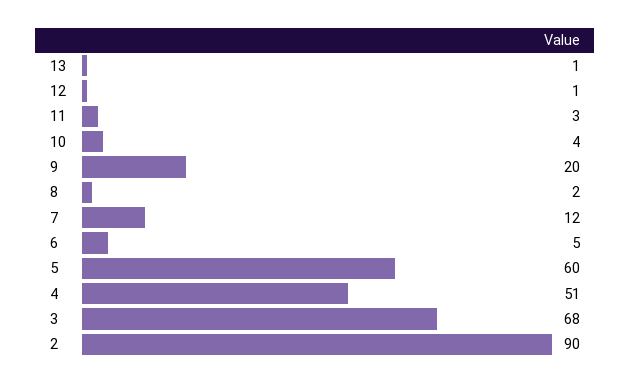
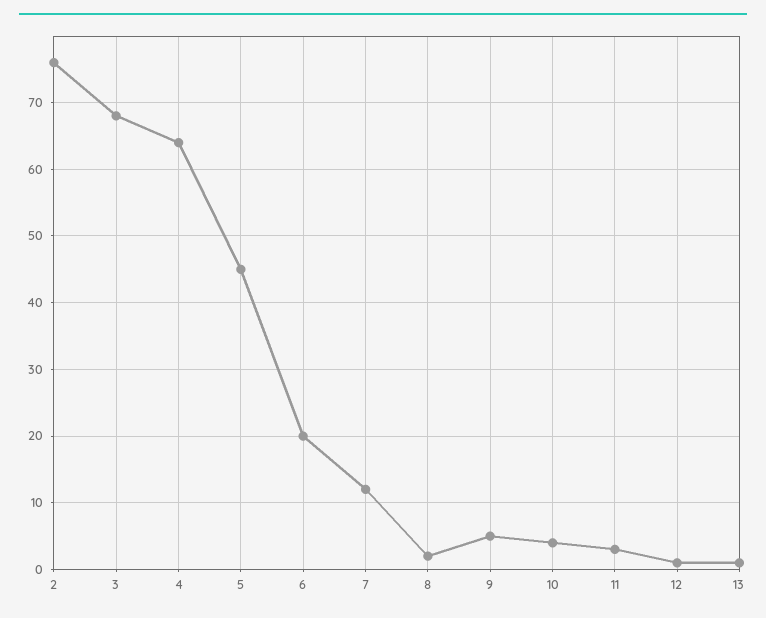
  {
    "13": 1,
    "12": 1,
    "11": 3,
    "10": 4,
-   "9": 20,
+   "9": 5,
    "8": 2,
    "7": 12,
-   "6": 5,
+   "6": 20,
-   "5": 60,
+   "5": 45,
-   "4": 51,
+   "4": 64,
    "3": 68,
-   "2": 90
+   "2": 76
  }

